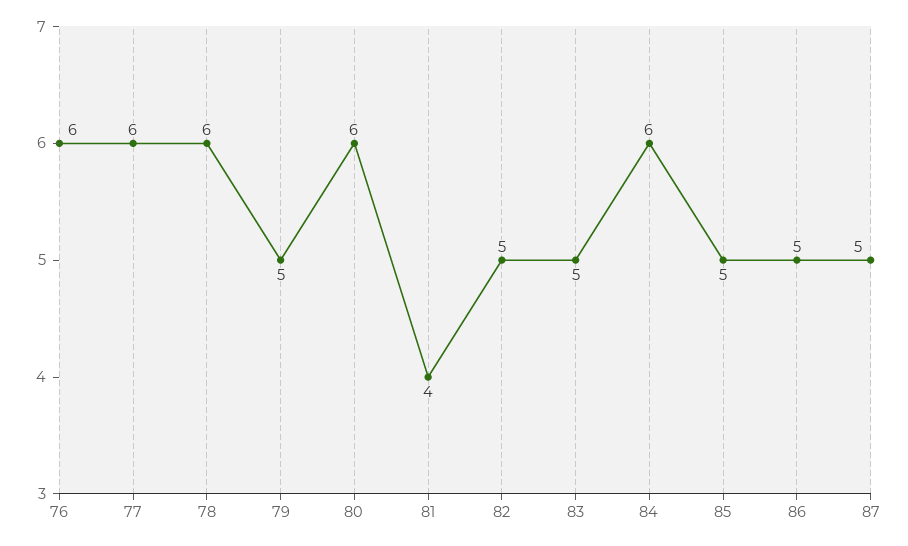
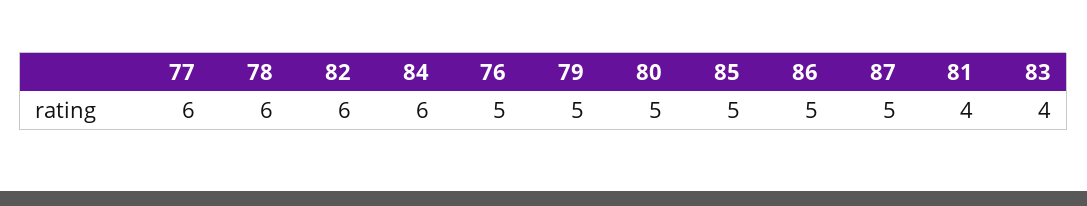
  {
-   "76": 6,
+   "76": 5,
    "77": 6,
    "78": 6,
    "79": 5,
-   "80": 6,
+   "80": 5,
    "81": 4,
-   "82": 5,
+   "82": 6,
-   "83": 5,
+   "83": 4,
    "84": 6,
    "85": 5,
    "86": 5,
    "87": 5
  }

